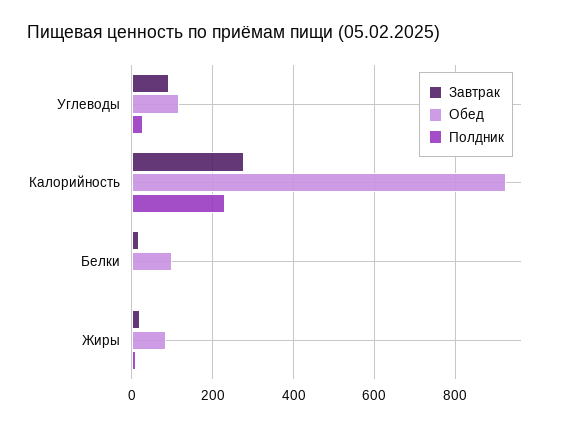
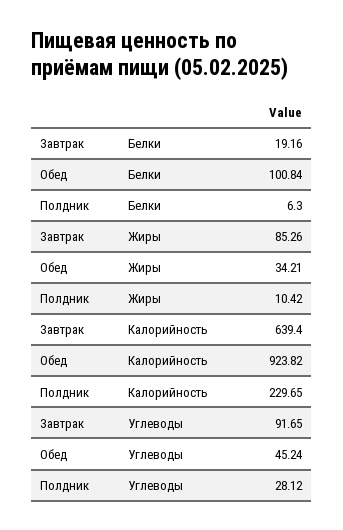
  {
    "Завтрак": {
      "Углеводы": 91.65,
-     "Калорийность": 280,
+     "Калорийность": 639.4,
      "Белки": 19.16,
-     "Жиры": 20
+     "Жиры": 85.26
    },
    "Обед": {
-     "Углеводы": 120,
+     "Углеводы": 45.24,
      "Калорийность": 923.82,
      "Белки": 100.84,
-     "Жиры": 80
+     "Жиры": 34.21
    },
    "Полдник": {
      "Углеводы": 28.12,
      "Калорийность": 229.65,
      "Белки": 6.3,
      "Жиры": 10.42
    }
  }

